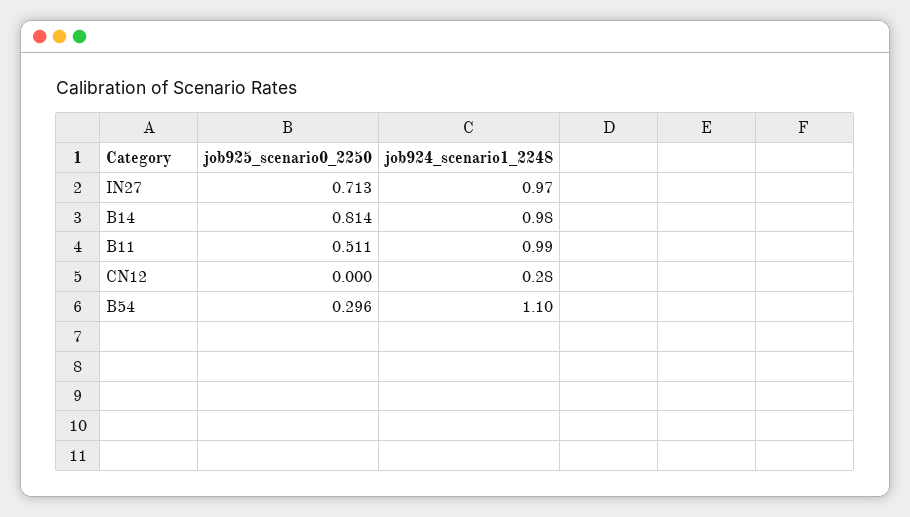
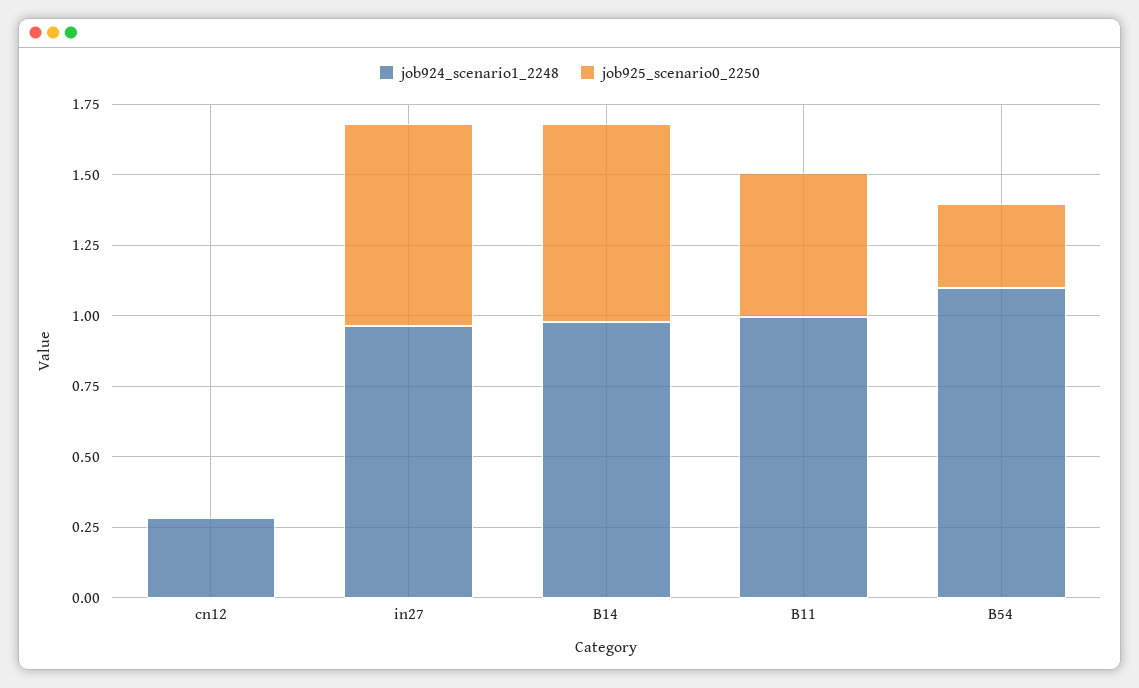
  {
    "job925_scenario0_2250": {
      "IN27": 0.713,
-     "B14": 0.814,
+     "B14": 0.7,
      "B11": 0.511,
      "CN12": 0,
      "B54": 0.296
    },
    "job924_scenario1_2248": {
      "IN27": 0.97,
      "B14": 0.98,
      "B11": 0.99,
      "CN12": 0.28,
      "B54": 1.1
    }
  }

